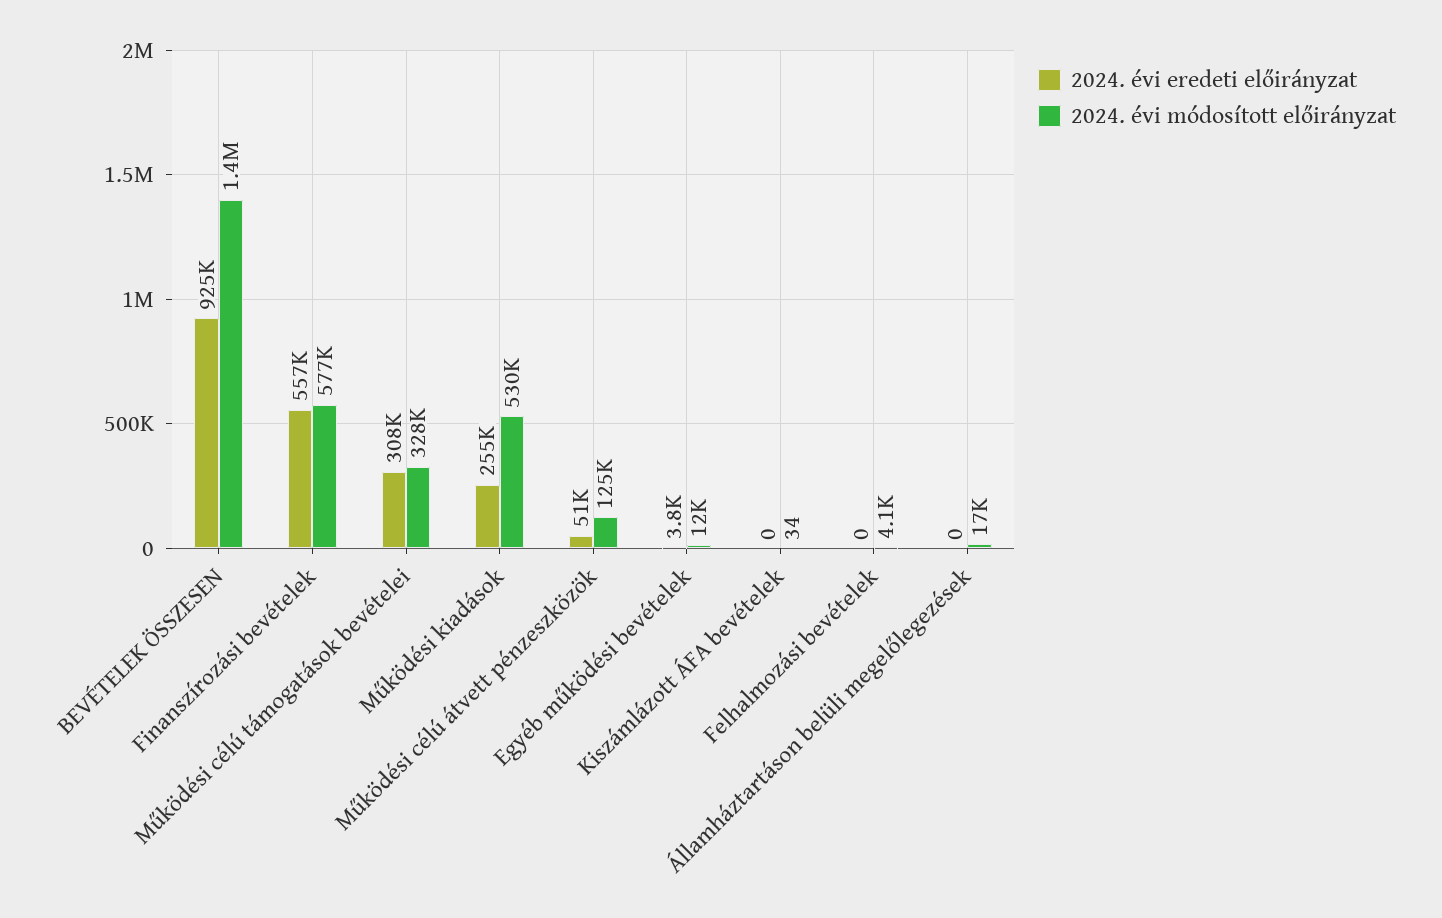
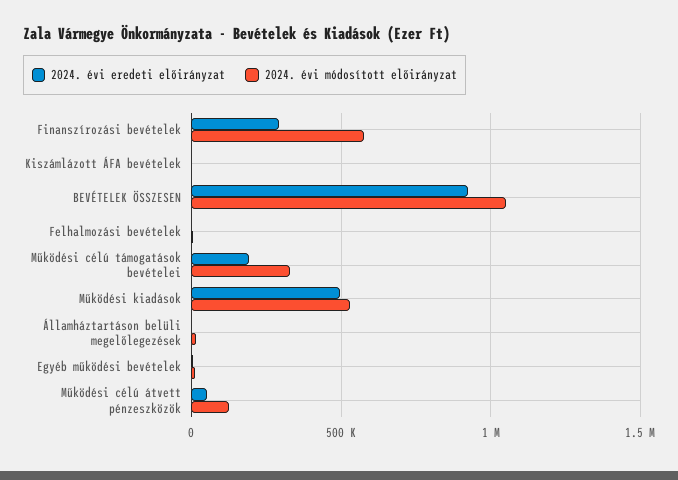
  {
    "2024. évi eredeti előirányzat": {
      "BEVÉTELEK ÖSSZESEN": 925000,
-     "Finanszírozási bevételek": 557000,
+     "Finanszírozási bevételek": 300000,
-     "Működési célú támogatások bevételei": 308000,
+     "Működési célú támogatások bevételei": 200000,
-     "Működési kiadások": 255000,
+     "Működési kiadások": 500000,
      "Működési célú átvett pénzeszközök": 51000,
      "Egyéb működési bevételek": 3800,
      "Kiszámlázott ÁFA bevételek": 0,
      "Felhalmozási bevételek": 0,
      "Államháztartáson belüli megelőlegezések": 0
    },
    "2024. évi módosított előirányzat": {
-     "BEVÉTELEK ÖSSZESEN": 1400000,
+     "BEVÉTELEK ÖSSZESEN": 1050000,
      "Finanszírozási bevételek": 577000,
      "Működési célú támogatások bevételei": 328000,
      "Működési kiadások": 530000,
      "Működési célú átvett pénzeszközök": 125000,
      "Egyéb működési bevételek": 12000,
      "Kiszámlázott ÁFA bevételek": 34,
      "Felhalmozási bevételek": 4100,
      "Államháztartáson belüli megelőlegezések": 17000
    }
  }

